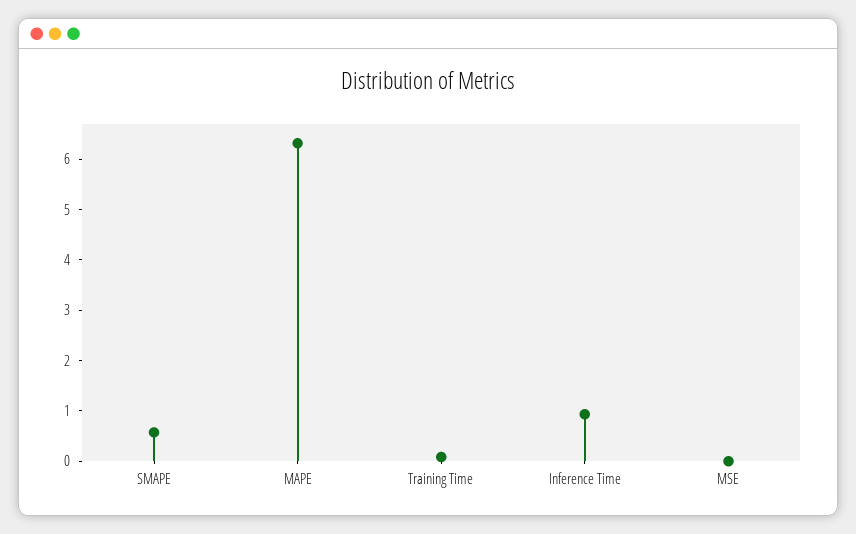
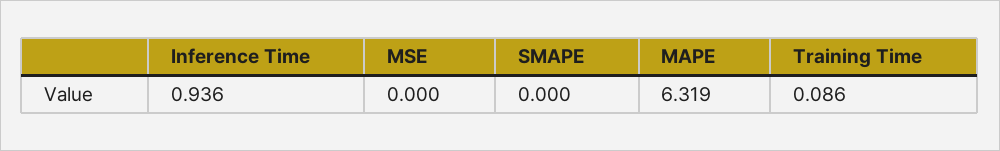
  {
-   "SMAPE": 0.6,
+   "SMAPE": 0,
    "MAPE": 6.319,
    "Training Time": 0.086,
    "Inference Time": 0.936,
    "MSE": 0
  }

